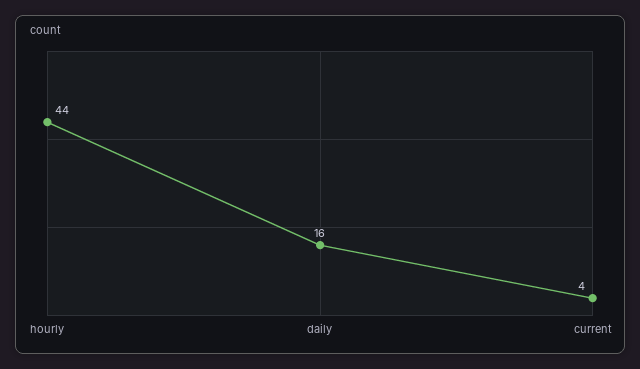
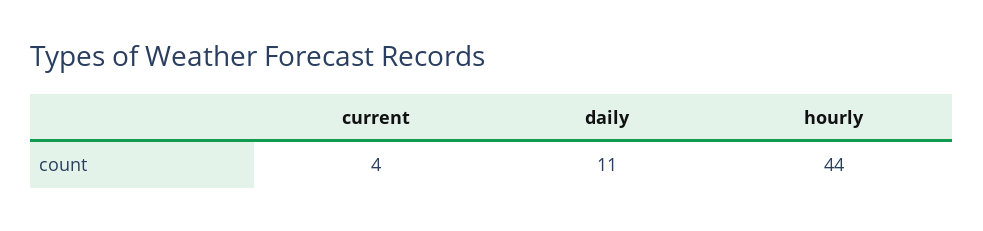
  {
    "hourly": 44,
-   "daily": 16,
+   "daily": 11,
    "current": 4
  }

